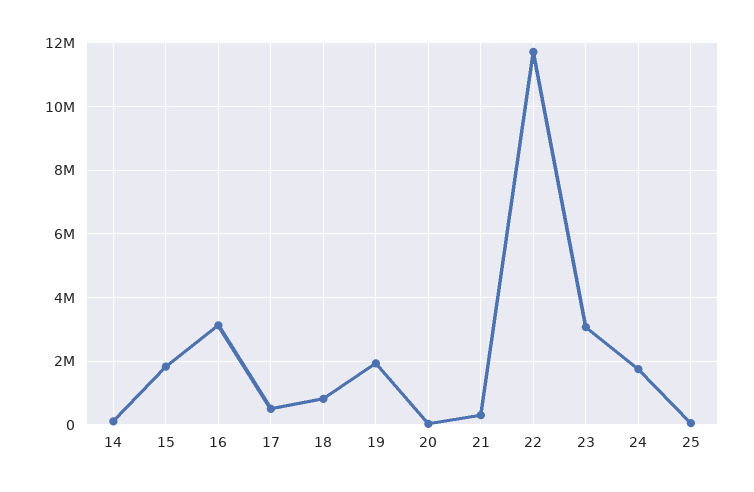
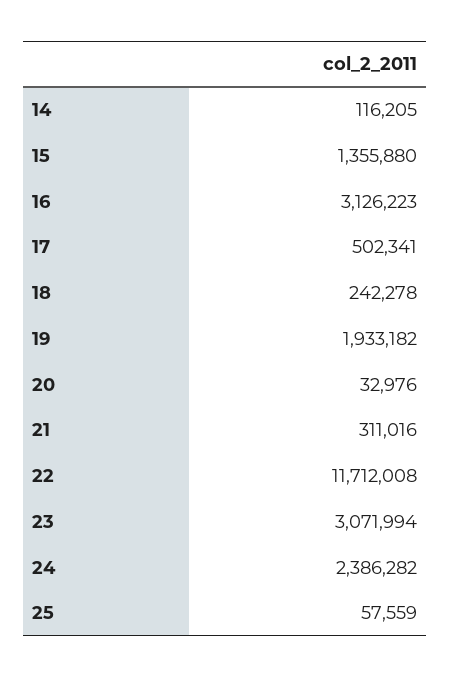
  {
    "14": 116205,
-   "15": 1800000,
+   "15": 1355880,
    "16": 3126223,
    "17": 502341,
-   "18": 800000,
+   "18": 242278,
    "19": 1933182,
    "20": 32976,
    "21": 311016,
    "22": 11712008,
    "23": 3071994,
-   "24": 1800000,
+   "24": 2386282,
    "25": 57559
  }

